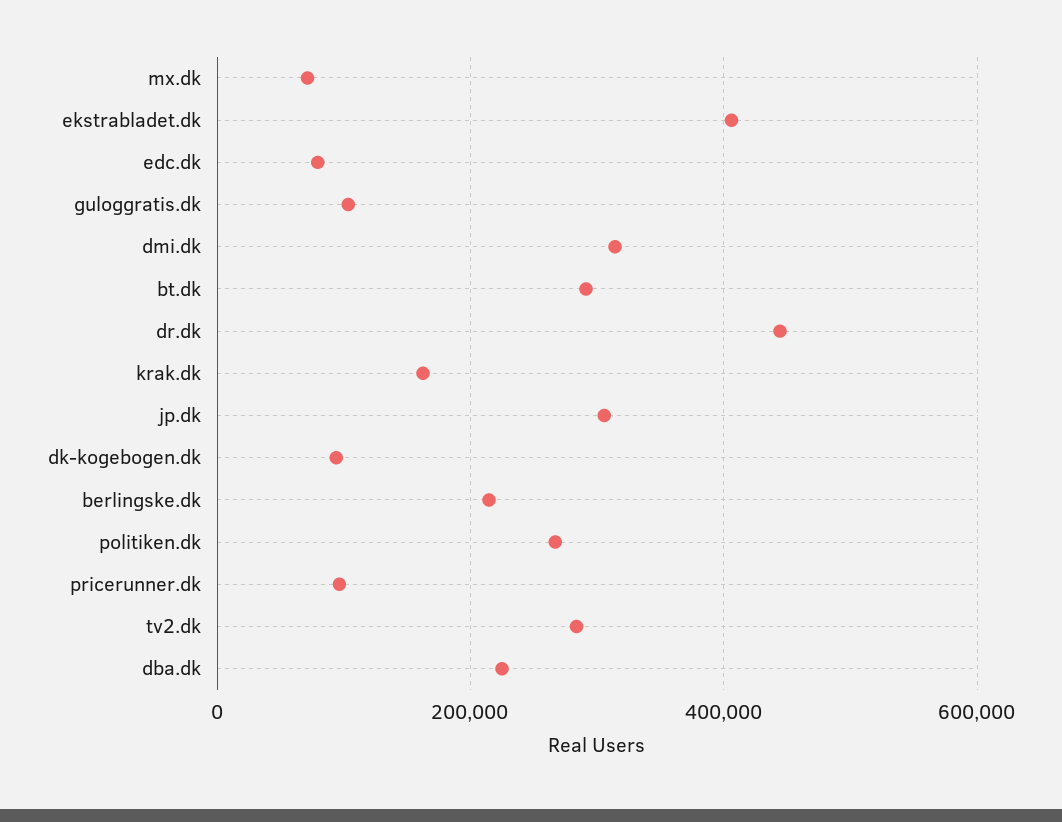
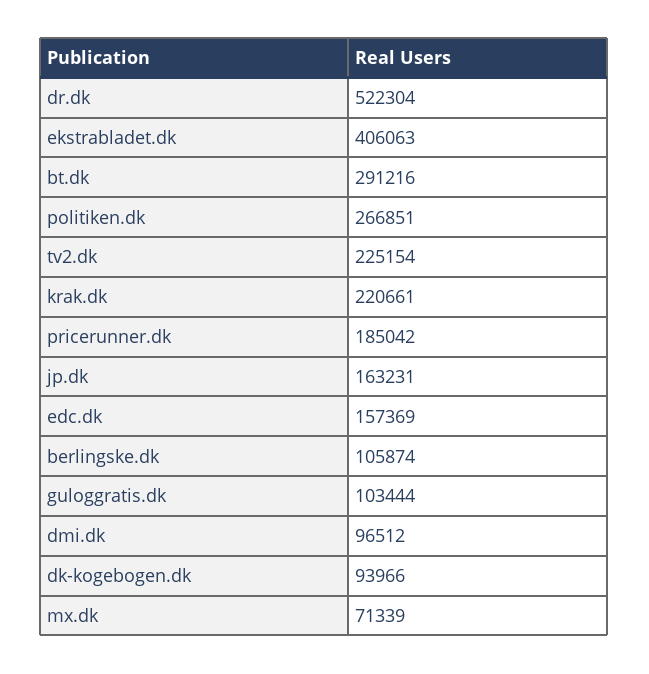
  {
    "mx.dk": 71339,
    "ekstrabladet.dk": 406063,
-   "edc.dk": 80000,
+   "edc.dk": 157369,
    "guloggratis.dk": 103444,
-   "dmi.dk": 320000,
+   "dmi.dk": 96512,
    "bt.dk": 291216,
-   "dr.dk": 440000,
+   "dr.dk": 522304,
-   "krak.dk": 160000,
+   "krak.dk": 220661,
-   "jp.dk": 300000,
+   "jp.dk": 163231,
    "dk-kogebogen.dk": 93966,
-   "berlingske.dk": 220000,
+   "berlingske.dk": 105874,
    "politiken.dk": 266851,
-   "pricerunner.dk": 100000,
+   "pricerunner.dk": 185042,
-   "tv2.dk": 280000,
+   "tv2.dk": 225154
-   "dba.dk": 220000
  }

